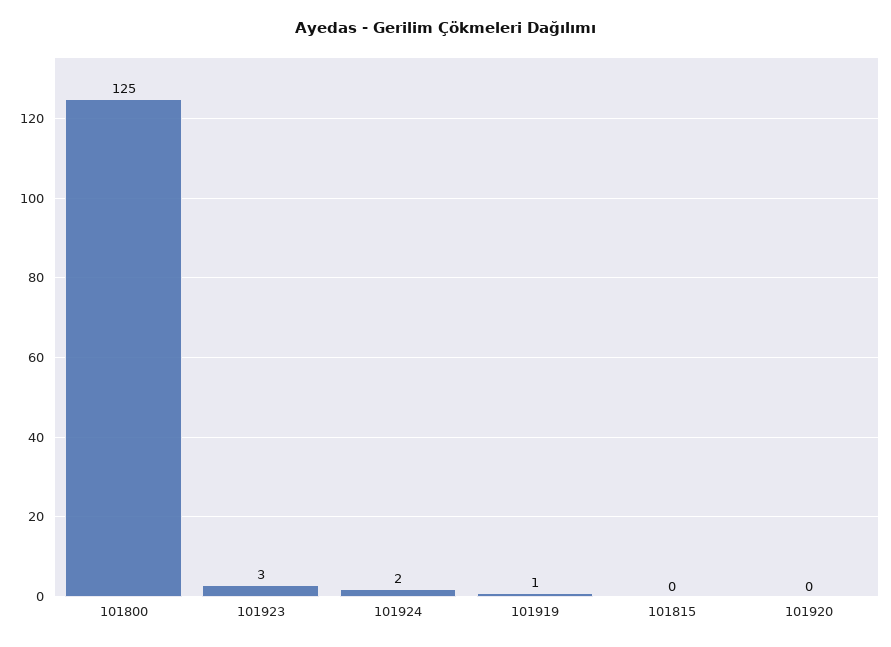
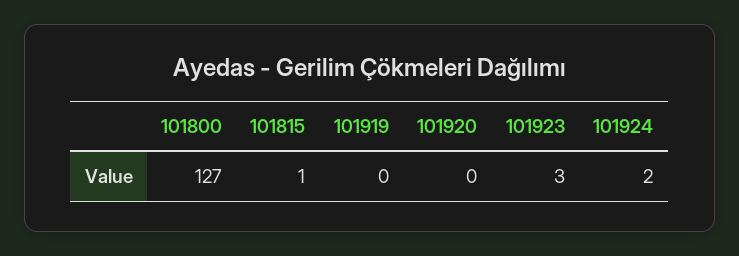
  {
-   "101800": 125,
+   "101800": 127,
    "101923": 3,
    "101924": 2,
-   "101919": 1,
+   "101919": 0,
-   "101815": 0,
+   "101815": 1,
    "101920": 0
  }

